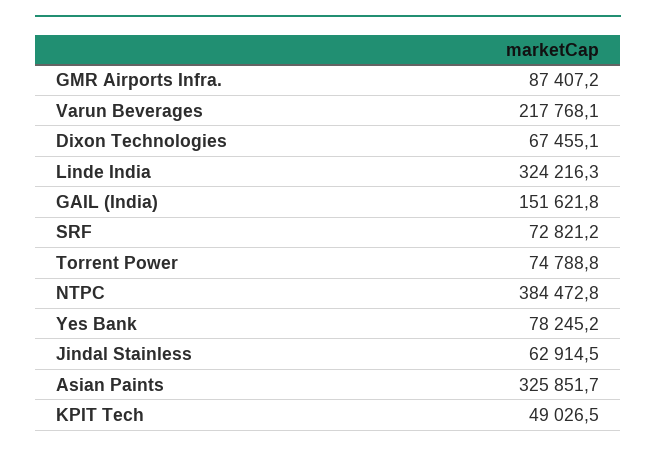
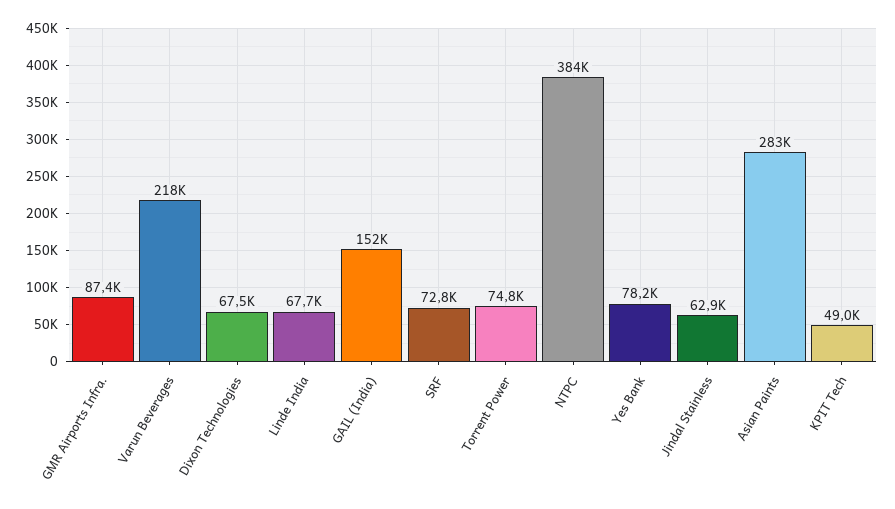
  {
    "GMR Airports Infra.": 87407.2,
    "Varun Beverages": 217768.1,
    "Dixon Technologies": 67455.1,
-   "Linde India": 324216.3,
+   "Linde India": 67700,
    "GAIL (India)": 151621.8,
    "SRF": 72821.2,
    "Torrent Power": 74788.8,
    "NTPC": 384472.8,
    "Yes Bank": 78245.2,
    "Jindal Stainless": 62914.5,
-   "Asian Paints": 325851.7,
+   "Asian Paints": 283000,
    "KPIT Tech": 49026.5
  }

